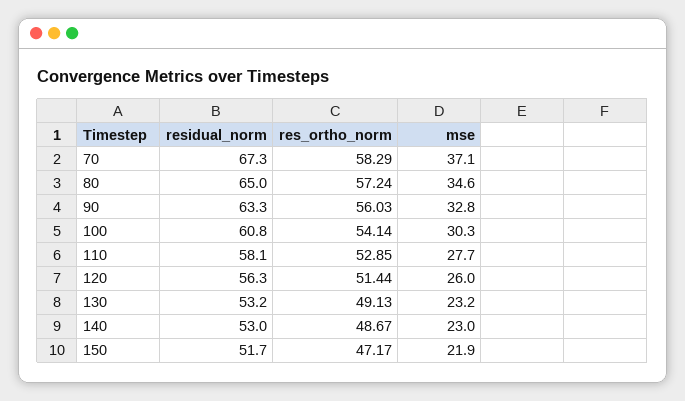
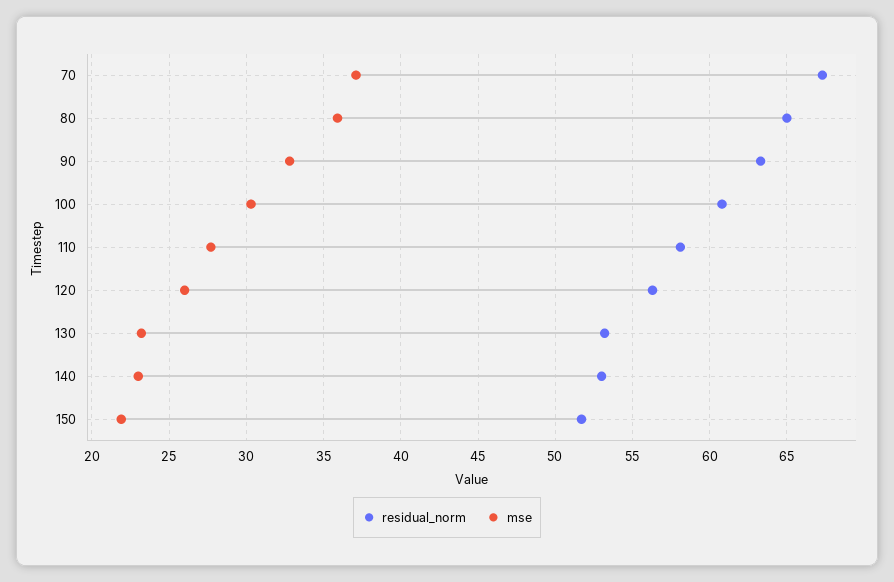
  {
    "residual_norm": {
      "70": 67.3,
      "80": 65,
      "90": 63.3,
      "100": 60.8,
      "110": 58.1,
      "120": 56.3,
      "130": 53.2,
      "140": 53,
      "150": 51.7
    },
-   "res_ortho_norm": {
-     "70": 58.29,
-     "80": 57.24,
-     "90": 56.03,
-     "100": 54.14,
-     "110": 52.85,
-     "120": 51.44,
-     "130": 49.13,
-     "140": 48.67,
-     "150": 47.17
-   },
    "mse": {
      "70": 37.1,
-     "80": 34.6,
+     "80": 36,
      "90": 32.8,
      "100": 30.3,
      "110": 27.7,
      "120": 26,
      "130": 23.2,
      "140": 23,
      "150": 21.9
    }
  }

